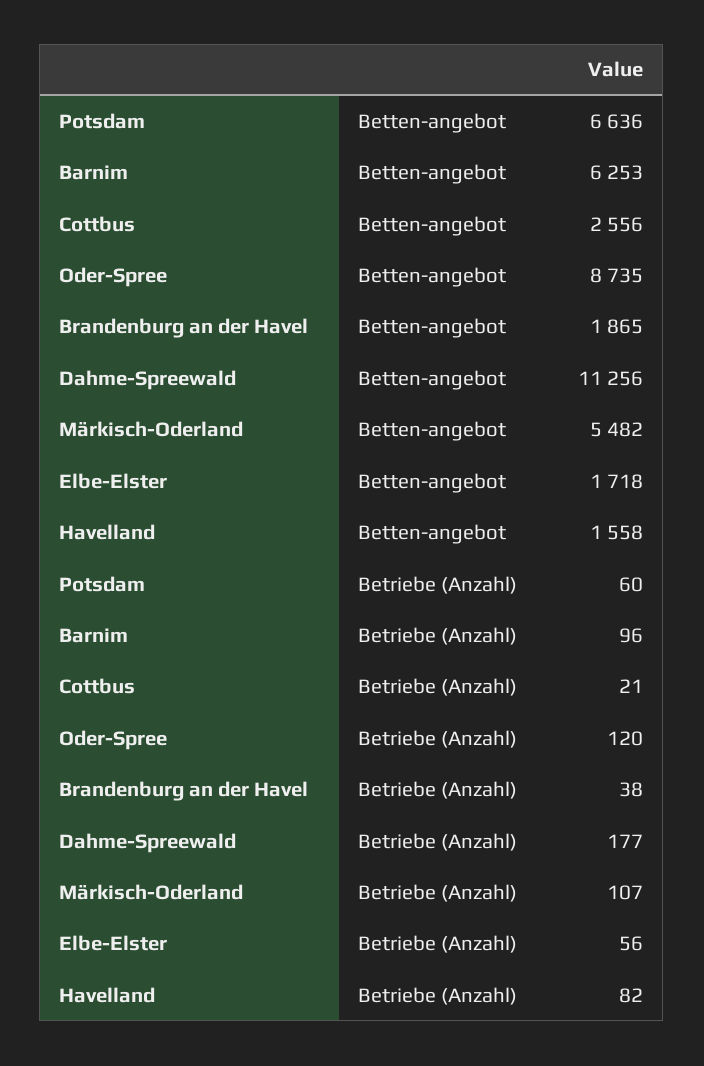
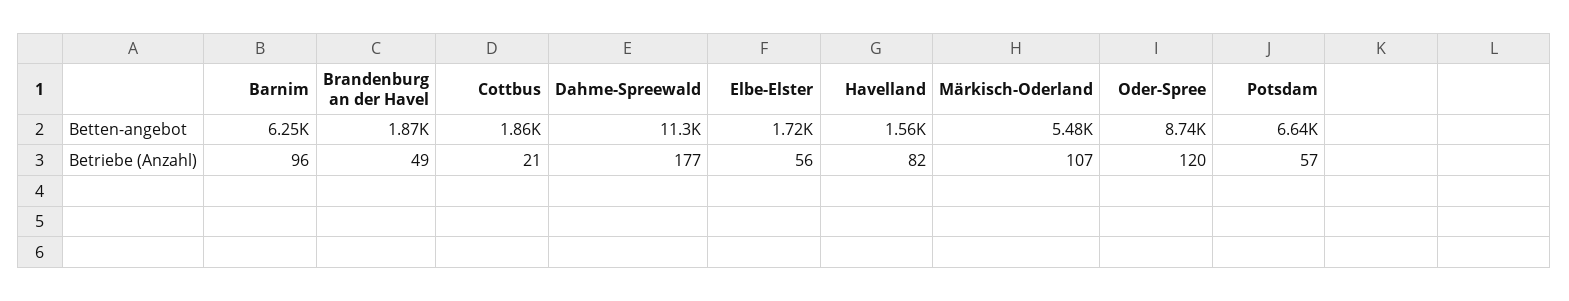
  {
    "Potsdam": {
      "Betten-angebot": 6636,
-     "Betriebe (Anzahl)": 60
+     "Betriebe (Anzahl)": 57
    },
    "Barnim": {
      "Betten-angebot": 6253,
      "Betriebe (Anzahl)": 96
    },
    "Cottbus": {
-     "Betten-angebot": 2556,
+     "Betten-angebot": 1860,
      "Betriebe (Anzahl)": 21
    },
    "Oder-Spree": {
      "Betten-angebot": 8735,
      "Betriebe (Anzahl)": 120
    },
    "Brandenburg an der Havel": {
      "Betten-angebot": 1865,
-     "Betriebe (Anzahl)": 38
+     "Betriebe (Anzahl)": 49
    },
    "Dahme-Spreewald": {
      "Betten-angebot": 11256,
      "Betriebe (Anzahl)": 177
    },
    "Märkisch-Oderland": {
      "Betten-angebot": 5482,
      "Betriebe (Anzahl)": 107
    },
    "Elbe-Elster": {
      "Betten-angebot": 1718,
      "Betriebe (Anzahl)": 56
    },
    "Havelland": {
      "Betten-angebot": 1558,
      "Betriebe (Anzahl)": 82
    }
  }

